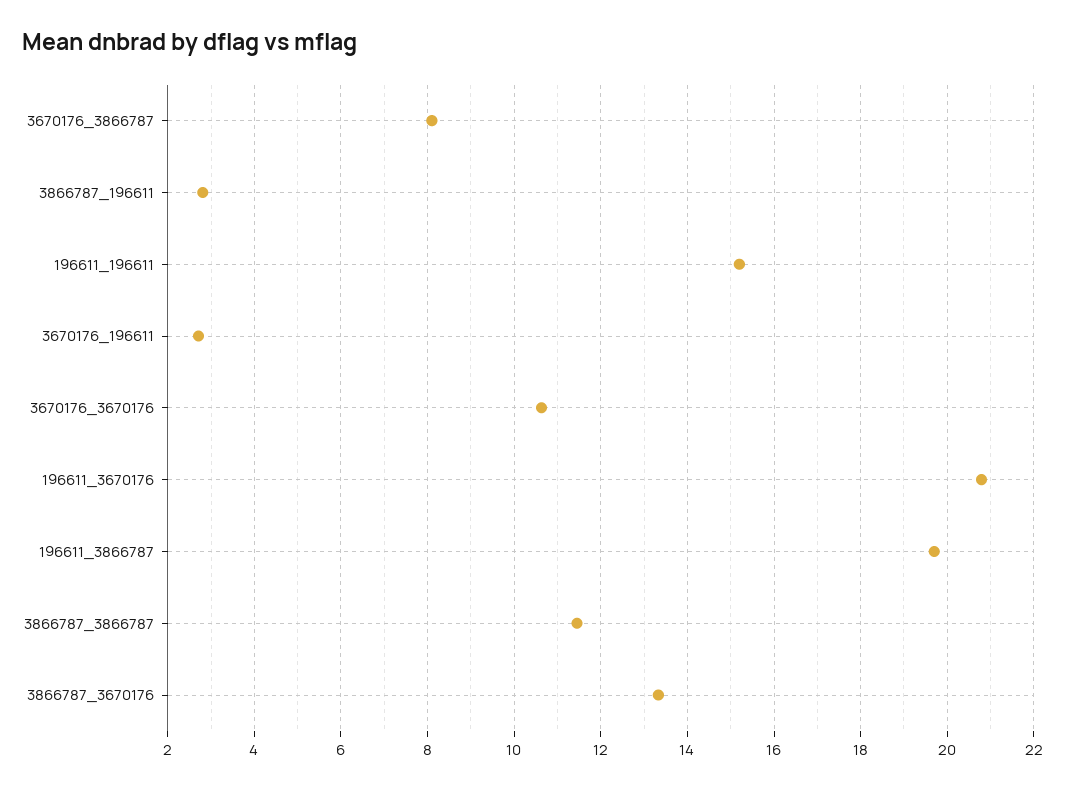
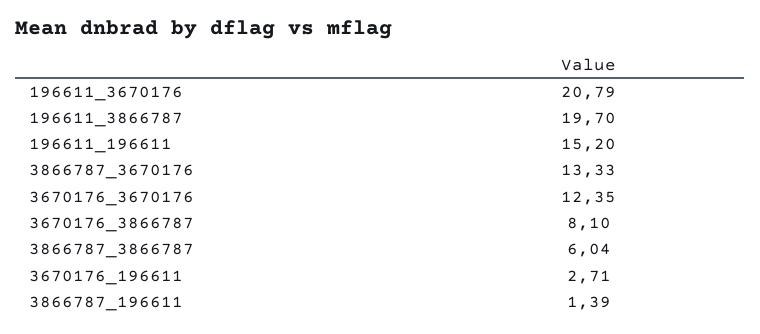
  {
    "3670176_3866787": 8.1,
-   "3866787_196611": 2.8,
+   "3866787_196611": 1.39,
    "196611_196611": 15.2,
    "3670176_196611": 2.71,
-   "3670176_3670176": 10.6,
+   "3670176_3670176": 12.35,
    "196611_3670176": 20.79,
    "196611_3866787": 19.7,
-   "3866787_3866787": 11.4,
+   "3866787_3866787": 6.04,
    "3866787_3670176": 13.33
  }

